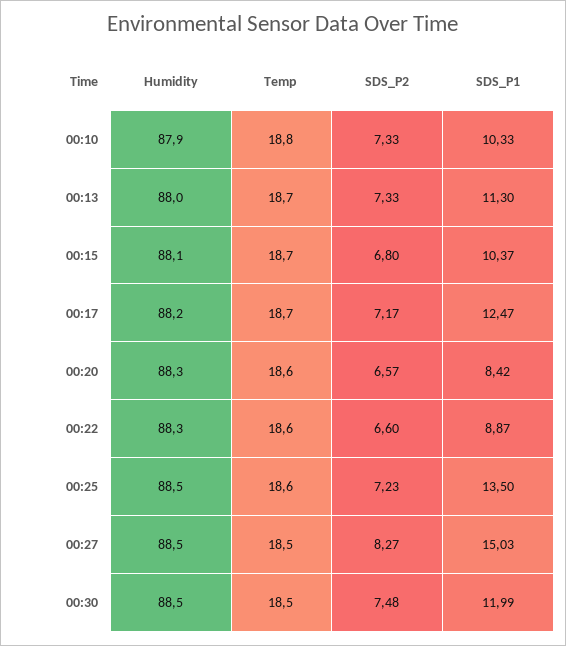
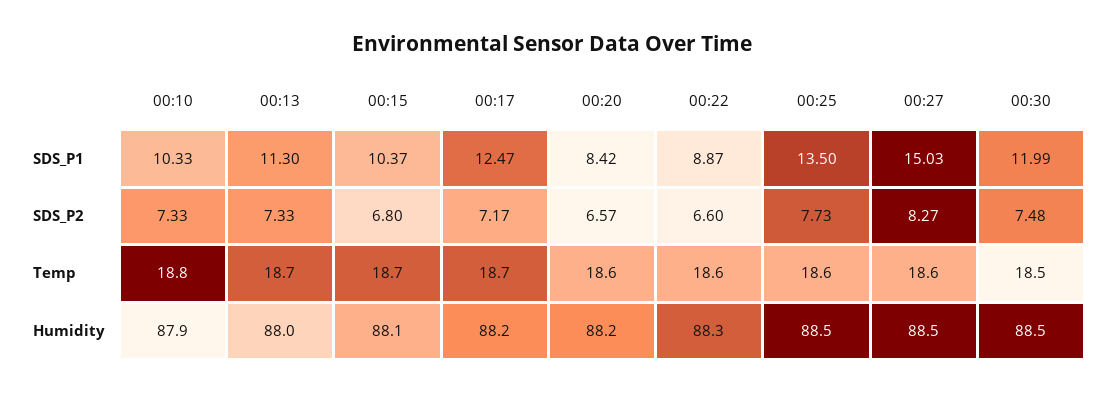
  {
    "Humidity": {
      "00:10": 87.9,
      "00:13": 88,
      "00:15": 88.1,
      "00:17": 88.2,
-     "00:20": 88.3,
+     "00:20": 88.2,
      "00:22": 88.3,
      "00:25": 88.5,
      "00:27": 88.5,
      "00:30": 88.5
    },
    "Temp": {
      "00:10": 18.8,
      "00:13": 18.7,
      "00:15": 18.7,
      "00:17": 18.7,
      "00:20": 18.6,
      "00:22": 18.6,
      "00:25": 18.6,
-     "00:27": 18.5,
+     "00:27": 18.6,
      "00:30": 18.5
    },
    "SDS_P2": {
      "00:10": 7.33,
      "00:13": 7.33,
      "00:15": 6.8,
      "00:17": 7.17,
      "00:20": 6.57,
      "00:22": 6.6,
-     "00:25": 7.23,
+     "00:25": 7.73,
      "00:27": 8.27,
      "00:30": 7.48
    },
    "SDS_P1": {
      "00:10": 10.33,
      "00:13": 11.3,
      "00:15": 10.37,
      "00:17": 12.47,
      "00:20": 8.42,
      "00:22": 8.87,
      "00:25": 13.5,
      "00:27": 15.03,
      "00:30": 11.99
    }
  }

